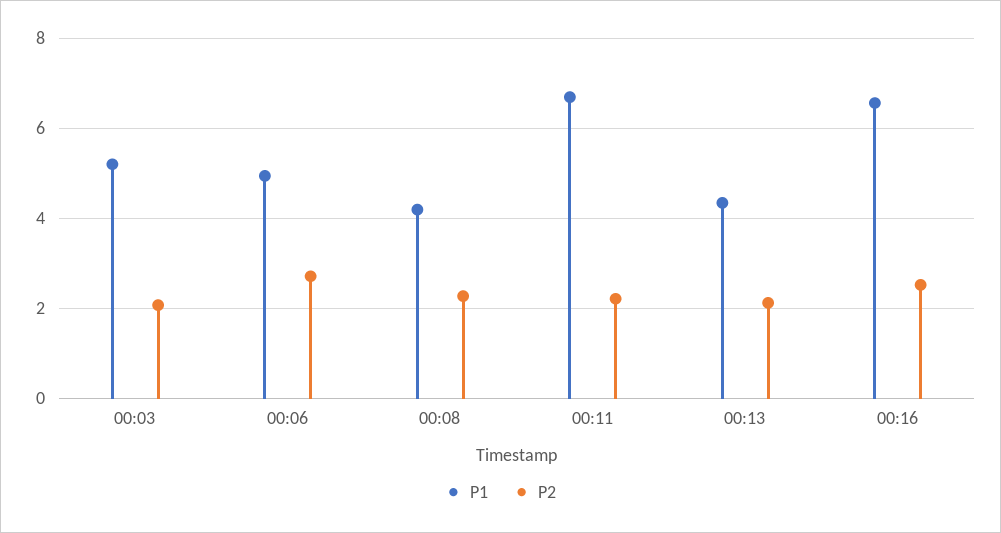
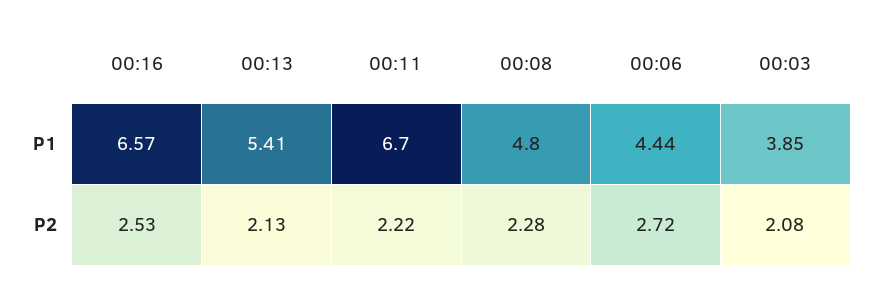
  {
    "P1": {
-     "00:03": 5.2,
+     "00:03": 3.85,
-     "00:06": 5,
+     "00:06": 4.44,
-     "00:08": 4.2,
+     "00:08": 4.8,
      "00:11": 6.7,
-     "00:13": 4.4,
+     "00:13": 5.41,
      "00:16": 6.57
    },
    "P2": {
      "00:03": 2.08,
      "00:06": 2.72,
      "00:08": 2.28,
      "00:11": 2.22,
      "00:13": 2.13,
      "00:16": 2.53
    }
  }

